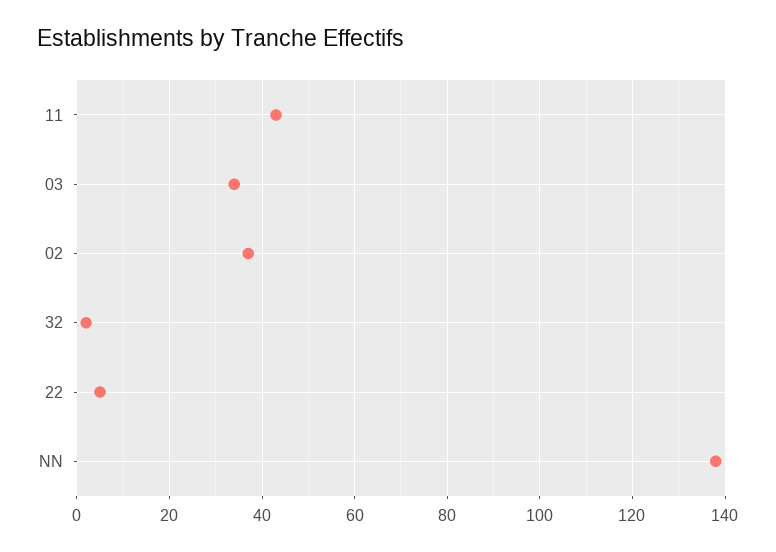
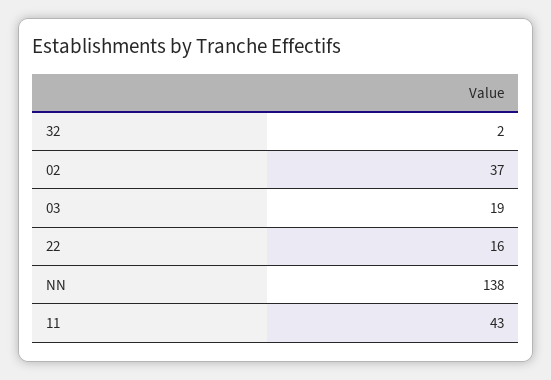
  {
    "11": 43,
-   "03": 35,
+   "03": 19,
    "02": 37,
    "32": 2,
-   "22": 5,
+   "22": 16,
    "NN": 138
  }

